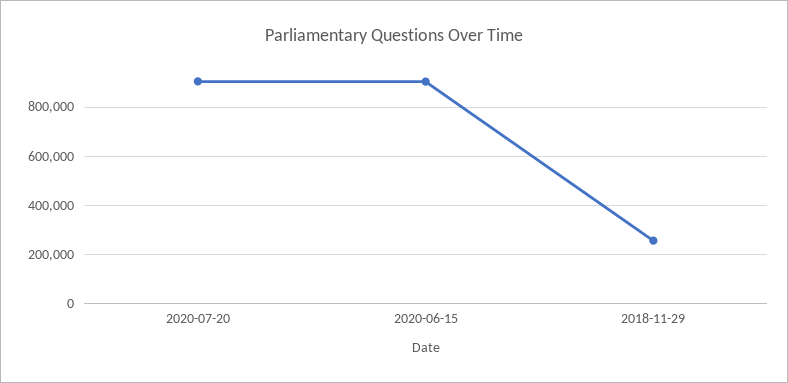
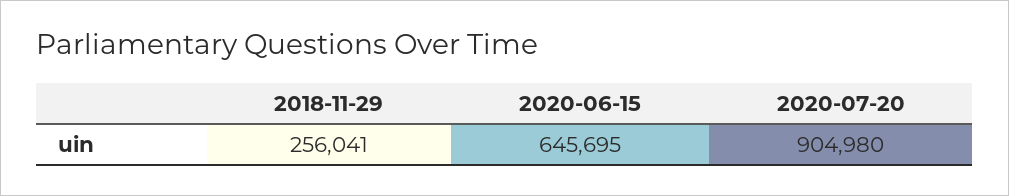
  {
    "2020-07-20": 904980,
-   "2020-06-15": 900000,
+   "2020-06-15": 645695,
    "2018-11-29": 256041
  }

